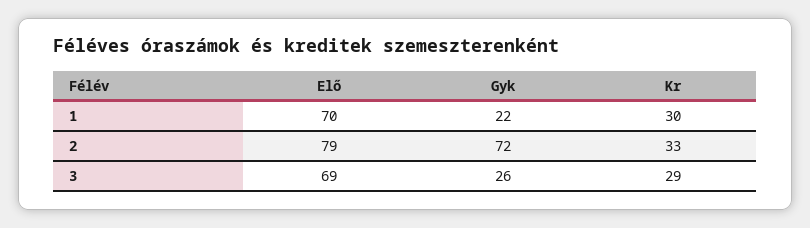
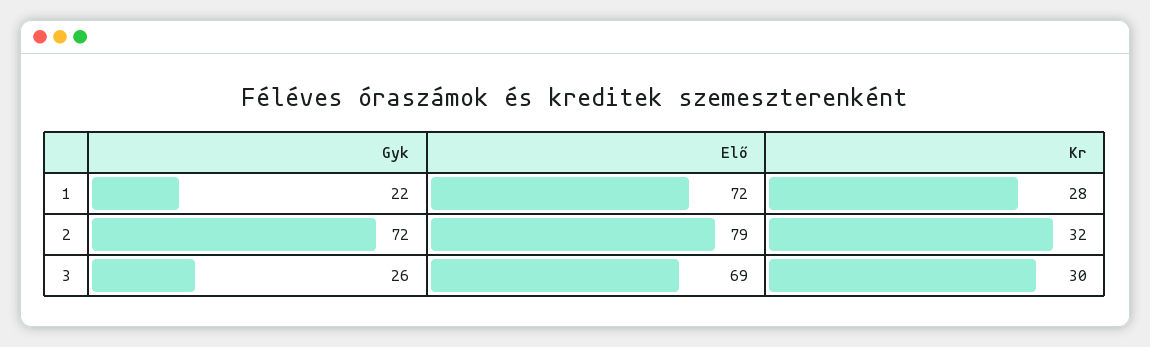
  {
    "Elő": {
-     "1": 70,
+     "1": 72,
      "2": 79,
      "3": 69
    },
    "Gyk": {
      "1": 22,
      "2": 72,
      "3": 26
    },
    "Kr": {
-     "1": 30,
+     "1": 28,
-     "2": 33,
+     "2": 32,
-     "3": 29
+     "3": 30
    }
  }

